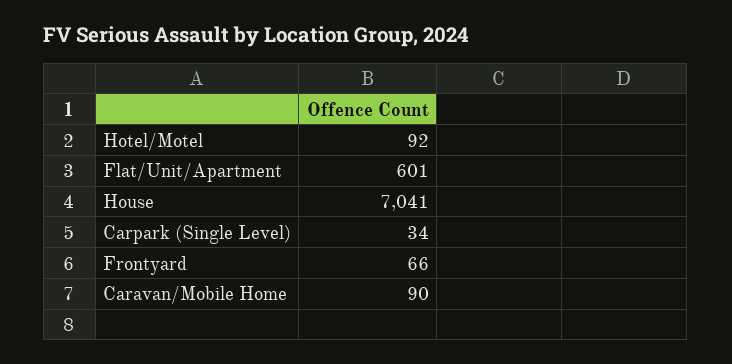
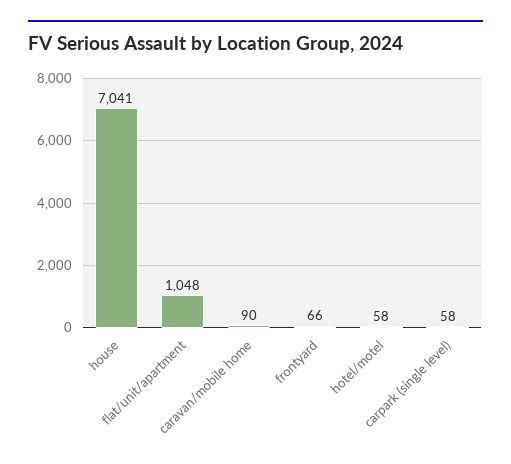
  {
-   "Hotel/Motel": 92,
+   "Hotel/Motel": 58,
-   "Flat/Unit/Apartment": 601,
+   "Flat/Unit/Apartment": 1048,
    "House": 7041,
-   "Carpark (Single Level)": 34,
+   "Carpark (Single Level)": 58,
    "Frontyard": 66,
    "Caravan/Mobile Home": 90
  }

